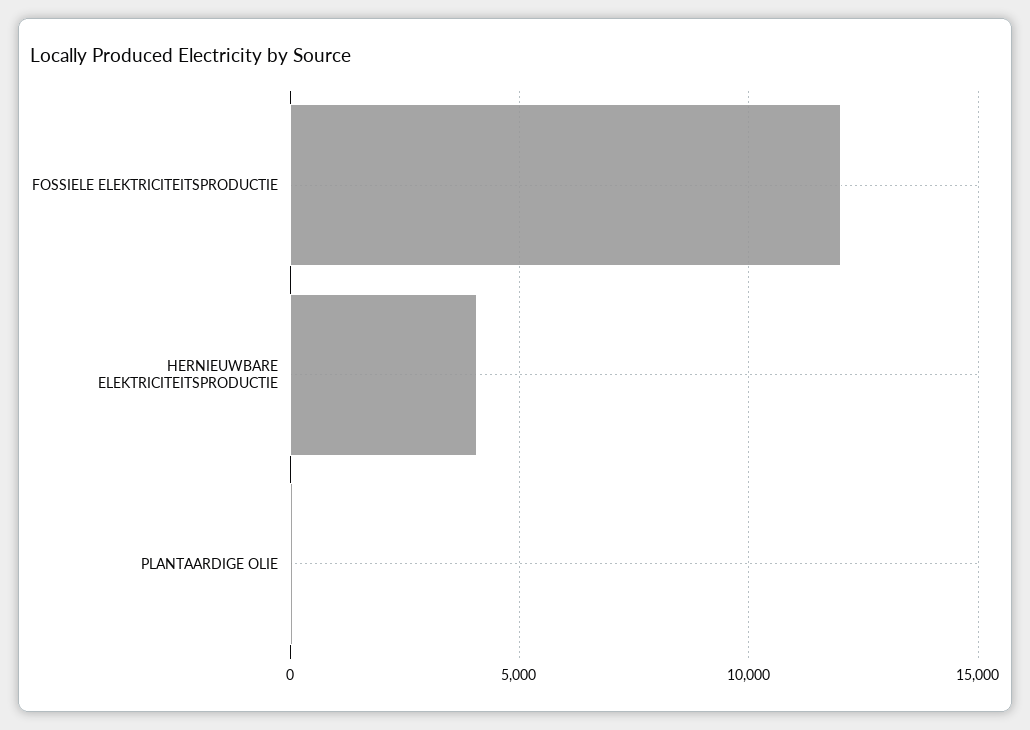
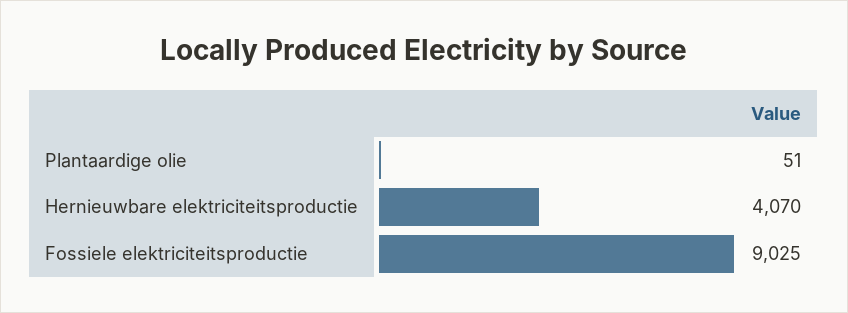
  {
-   "FOSSIELE ELEKTRICITEITSPRODUCTIE": 12000,
+   "FOSSIELE ELEKTRICITEITSPRODUCTIE": 9025,
    "HERNIEUWBARE ELEKTRICITEITSPRODUCTIE": 4070,
    "PLANTAARDIGE OLIE": 51
  }

